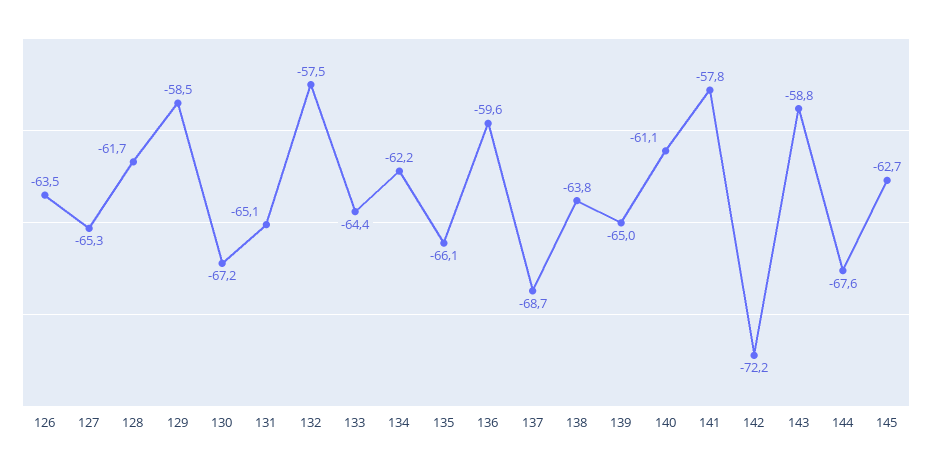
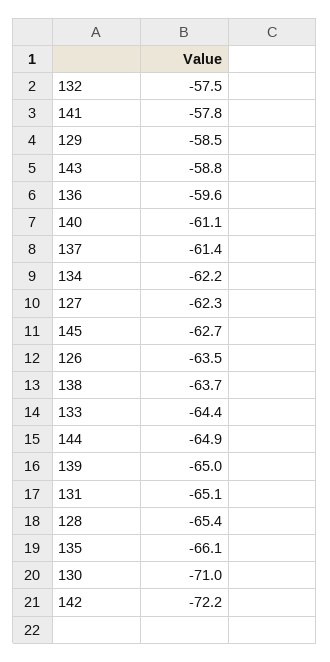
  {
    "126": -63.5,
-   "127": -65.3,
+   "127": -62.3,
-   "128": -61.7,
+   "128": -65.4,
    "129": -58.5,
-   "130": -67.2,
+   "130": -71,
    "131": -65.1,
    "132": -57.5,
    "133": -64.4,
    "134": -62.2,
    "135": -66.1,
    "136": -59.6,
-   "137": -68.7,
+   "137": -61.4,
-   "138": -63.8,
+   "138": -63.7,
    "139": -65,
    "140": -61.1,
    "141": -57.8,
    "142": -72.2,
    "143": -58.8,
-   "144": -67.6,
+   "144": -64.9,
    "145": -62.7
  }

